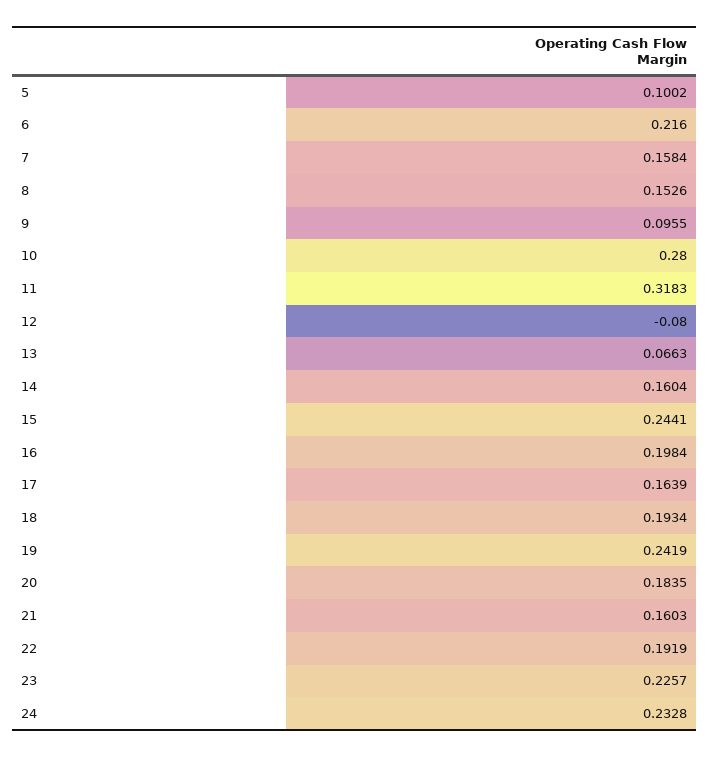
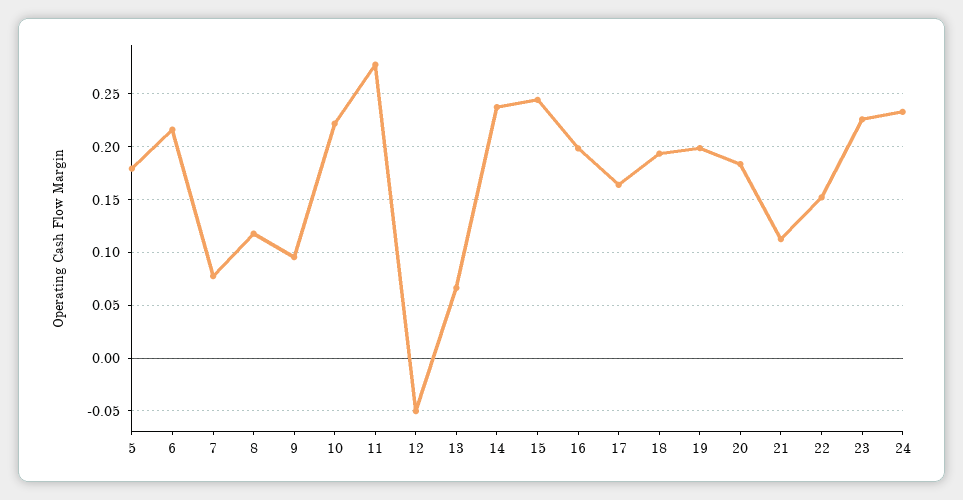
  {
-   "5": 0.1002,
+   "5": 0.18,
    "6": 0.216,
-   "7": 0.1584,
+   "7": 0.08,
-   "8": 0.1526,
+   "8": 0.12,
    "9": 0.0955,
-   "10": 0.28,
+   "10": 0.22,
-   "11": 0.3183,
+   "11": 0.28,
-   "12": -0.08,
+   "12": -0.05,
    "13": 0.0663,
-   "14": 0.1604,
+   "14": 0.24,
    "15": 0.2441,
    "16": 0.1984,
    "17": 0.1639,
    "18": 0.1934,
-   "19": 0.2419,
+   "19": 0.2,
    "20": 0.1835,
-   "21": 0.1603,
+   "21": 0.11,
-   "22": 0.1919,
+   "22": 0.15,
    "23": 0.2257,
    "24": 0.2328
  }

